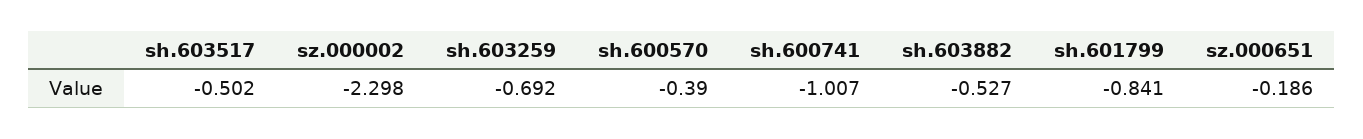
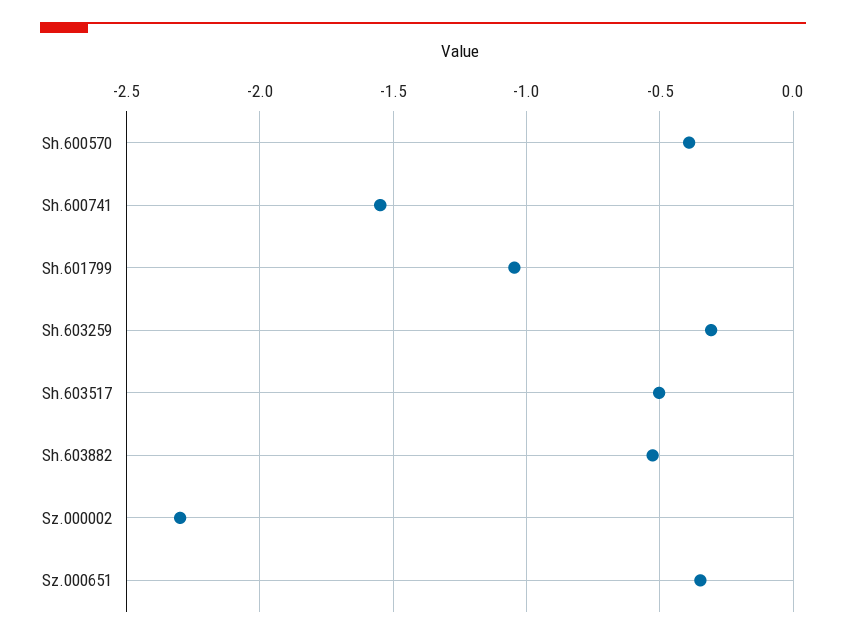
  {
    "sh.603517": -0.502,
    "sz.000002": -2.298,
-   "sh.603259": -0.692,
+   "sh.603259": -0.3,
    "sh.600570": -0.39,
-   "sh.600741": -1.007,
+   "sh.600741": -1.55,
    "sh.603882": -0.527,
-   "sh.601799": -0.841,
+   "sh.601799": -1.05,
-   "sz.000651": -0.186
+   "sz.000651": -0.35
  }

